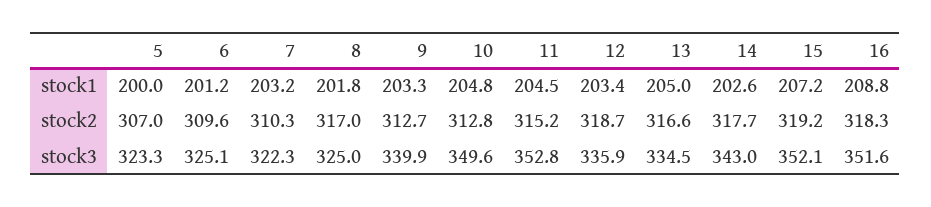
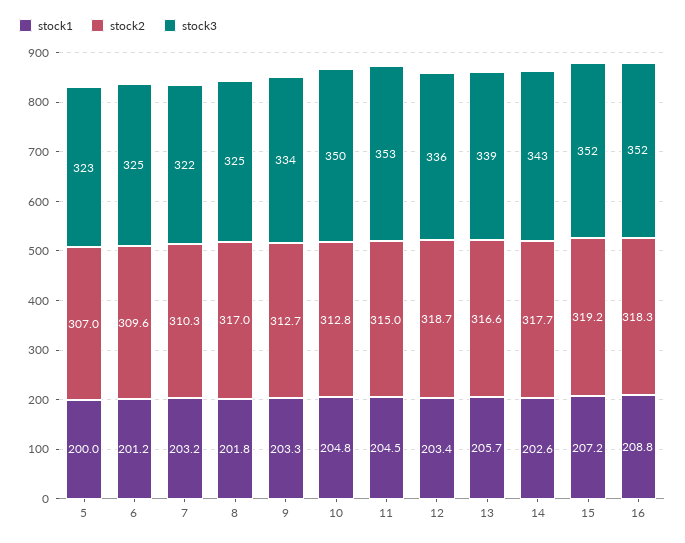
  {
    "stock1": {
      "5": 200,
      "6": 201.2,
      "7": 203.2,
      "8": 201.8,
      "9": 203.3,
      "10": 204.8,
      "11": 204.5,
      "12": 203.4,
-     "13": 205,
+     "13": 205.7,
      "14": 202.6,
      "15": 207.2,
      "16": 208.8
    },
    "stock2": {
      "5": 307,
      "6": 309.6,
      "7": 310.3,
      "8": 317,
      "9": 312.7,
      "10": 312.8,
-     "11": 315.2,
+     "11": 315,
      "12": 318.7,
      "13": 316.6,
      "14": 317.7,
      "15": 319.2,
      "16": 318.3
    },
    "stock3": {
      "5": 323.3,
      "6": 325.1,
      "7": 322.3,
      "8": 325,
-     "9": 339.9,
+     "9": 334,
      "10": 349.6,
      "11": 352.8,
      "12": 335.9,
-     "13": 334.5,
+     "13": 339,
      "14": 343,
      "15": 352.1,
      "16": 351.6
    }
  }

